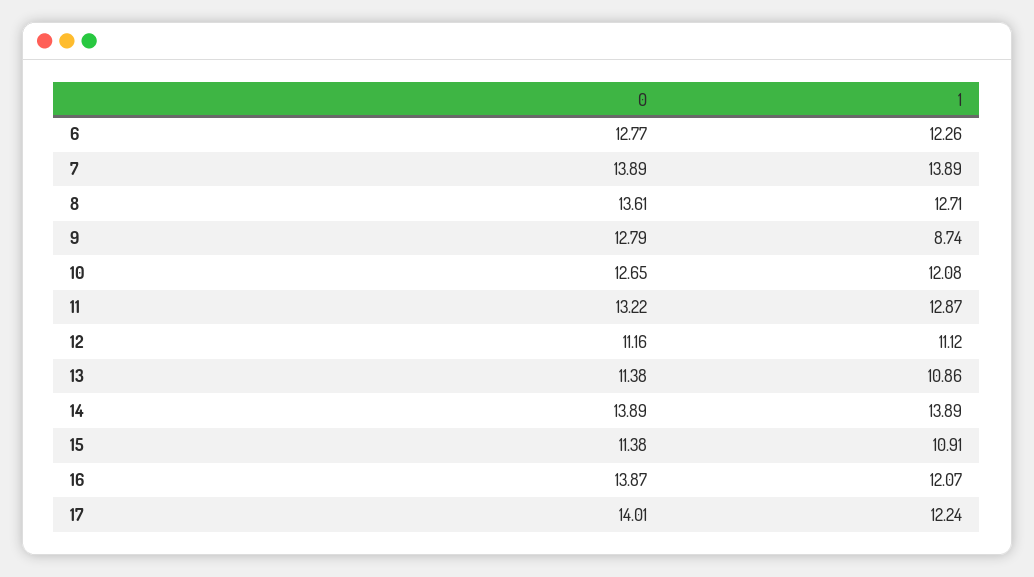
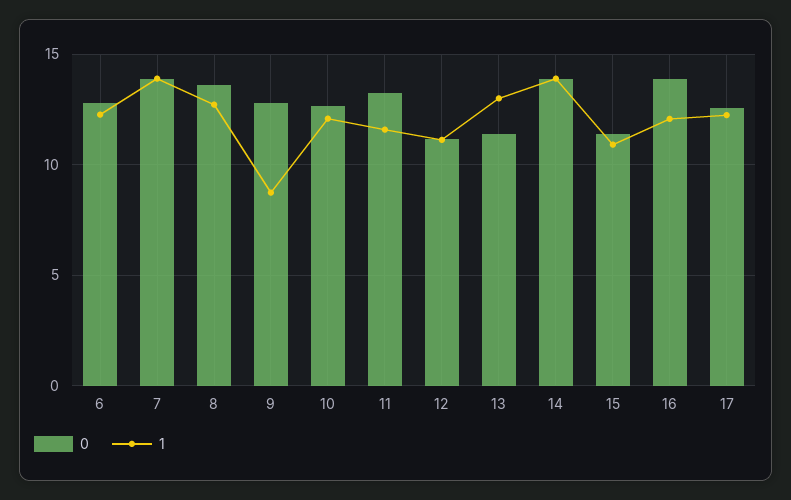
  {
    "0": {
      "6": 12.77,
      "7": 13.89,
      "8": 13.61,
      "9": 12.79,
      "10": 12.65,
      "11": 13.22,
      "12": 11.16,
      "13": 11.38,
      "14": 13.89,
      "15": 11.38,
      "16": 13.87,
-     "17": 14.01
+     "17": 12.5
    },
    "1": {
      "6": 12.26,
      "7": 13.89,
      "8": 12.71,
      "9": 8.74,
      "10": 12.08,
-     "11": 12.87,
+     "11": 11.5,
      "12": 11.12,
-     "13": 10.86,
+     "13": 13,
      "14": 13.89,
      "15": 10.91,
      "16": 12.07,
      "17": 12.24
    }
  }

